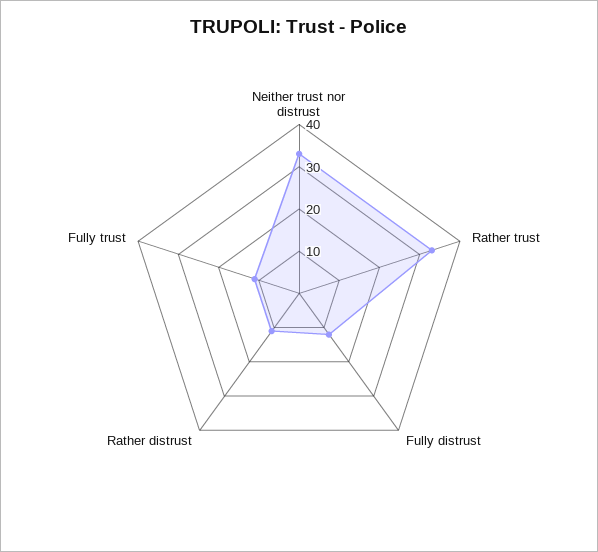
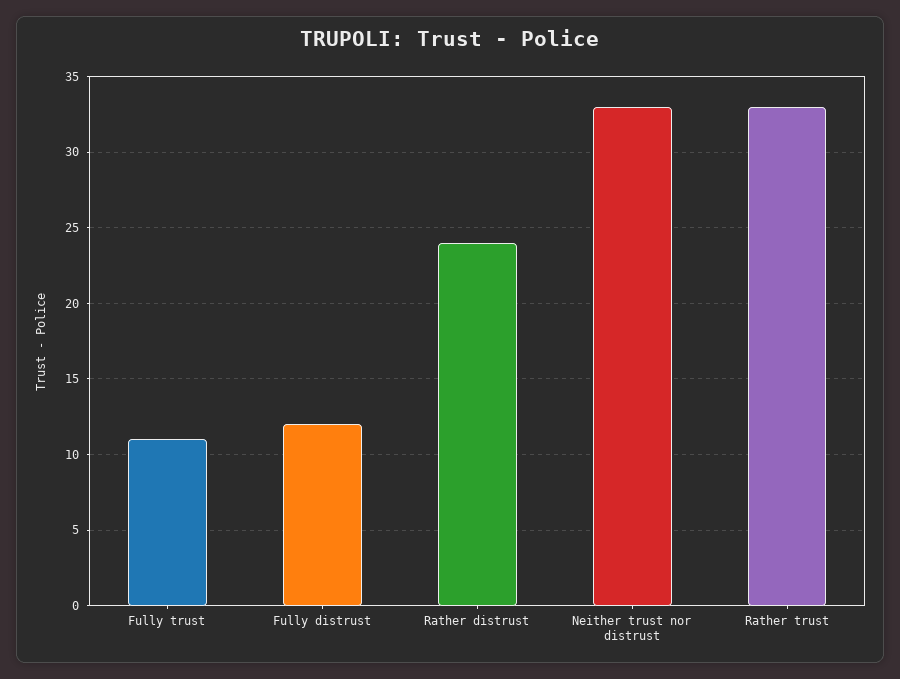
  {
    "Neither trust nor distrust": 33,
    "Rather trust": 33,
    "Fully distrust": 12,
-   "Rather distrust": 10,
+   "Rather distrust": 24,
    "Fully trust": 11
  }

